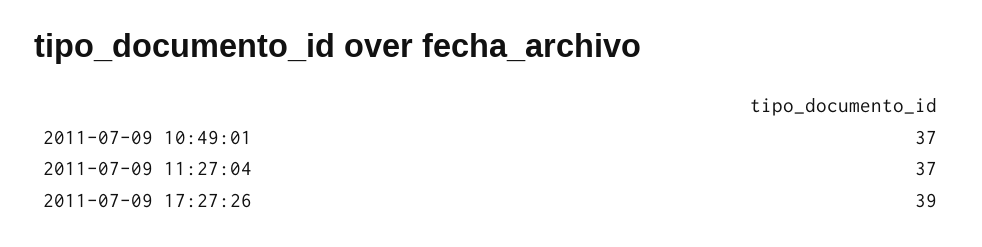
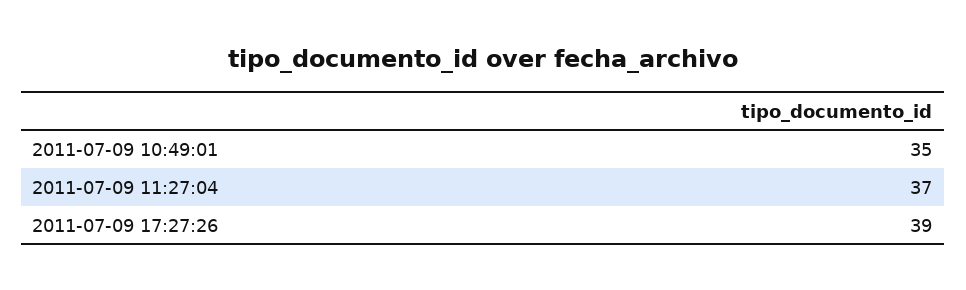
  {
-   "2011-07-09 10:49:01": 37,
+   "2011-07-09 10:49:01": 35,
    "2011-07-09 11:27:04": 37,
    "2011-07-09 17:27:26": 39
  }

